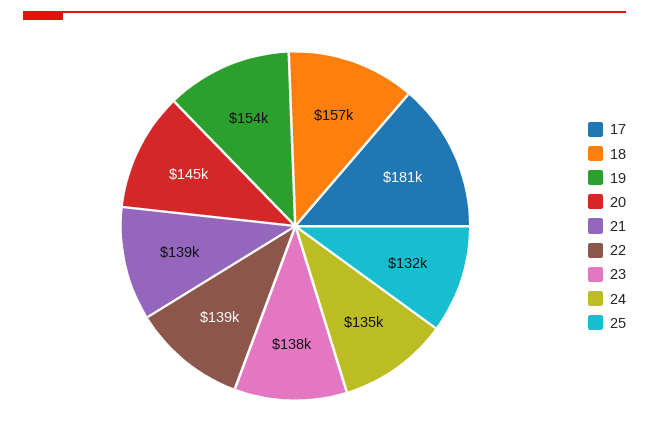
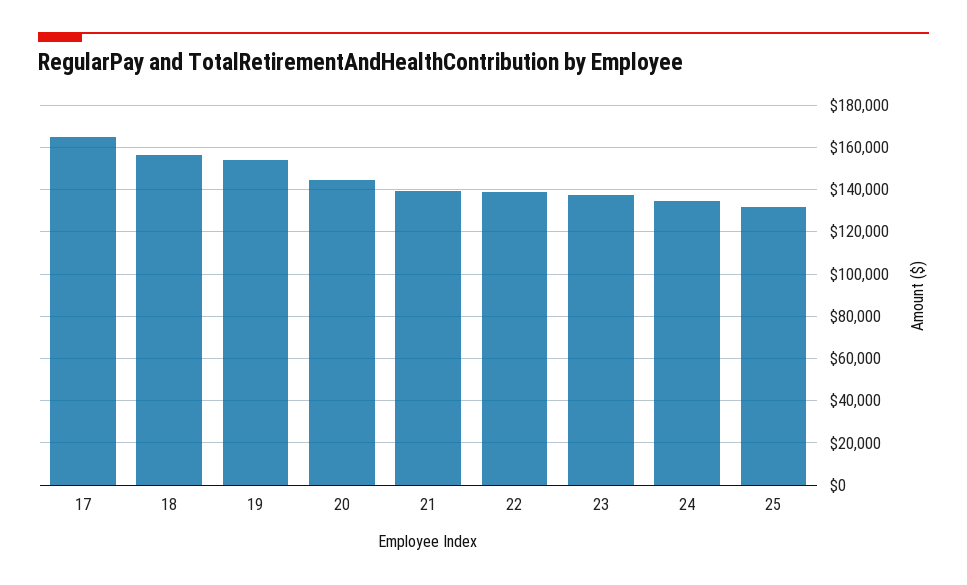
  {
-   "17": 181000,
+   "17": 165000,
    "18": 157000,
    "19": 154000,
    "20": 145000,
    "21": 139000,
    "22": 139000,
    "23": 138000,
    "24": 135000,
    "25": 132000
  }

